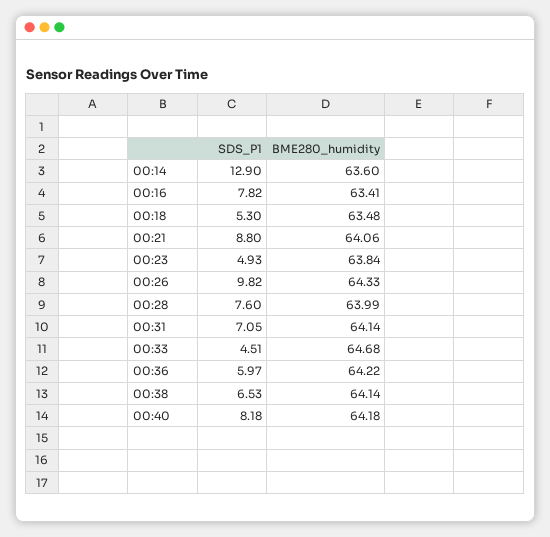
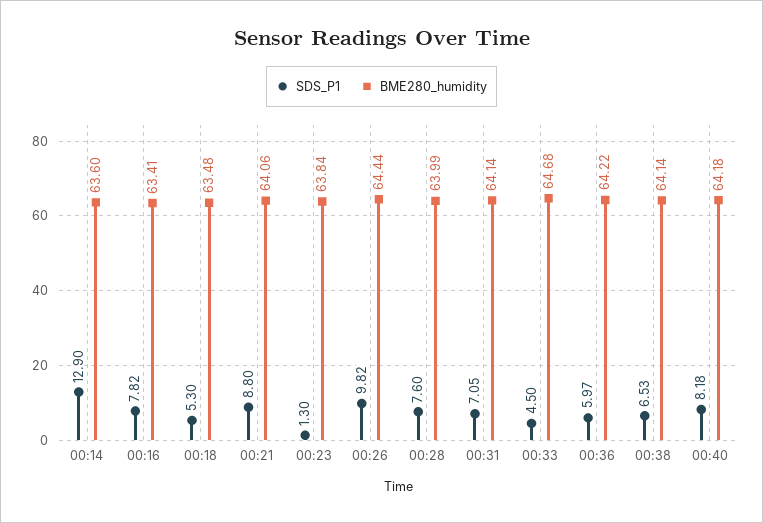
  {
    "SDS_P1": {
      "00:14": 12.9,
      "00:16": 7.82,
      "00:18": 5.3,
      "00:21": 8.8,
-     "00:23": 4.93,
+     "00:23": 1.3,
      "00:26": 9.82,
      "00:28": 7.6,
      "00:31": 7.05,
-     "00:33": 4.51,
+     "00:33": 4.5,
      "00:36": 5.97,
      "00:38": 6.53,
      "00:40": 8.18
    },
    "BME280_humidity": {
      "00:14": 63.6,
      "00:16": 63.41,
      "00:18": 63.48,
      "00:21": 64.06,
      "00:23": 63.84,
-     "00:26": 64.33,
+     "00:26": 64.44,
      "00:28": 63.99,
      "00:31": 64.14,
      "00:33": 64.68,
      "00:36": 64.22,
      "00:38": 64.14,
      "00:40": 64.18
    }
  }

